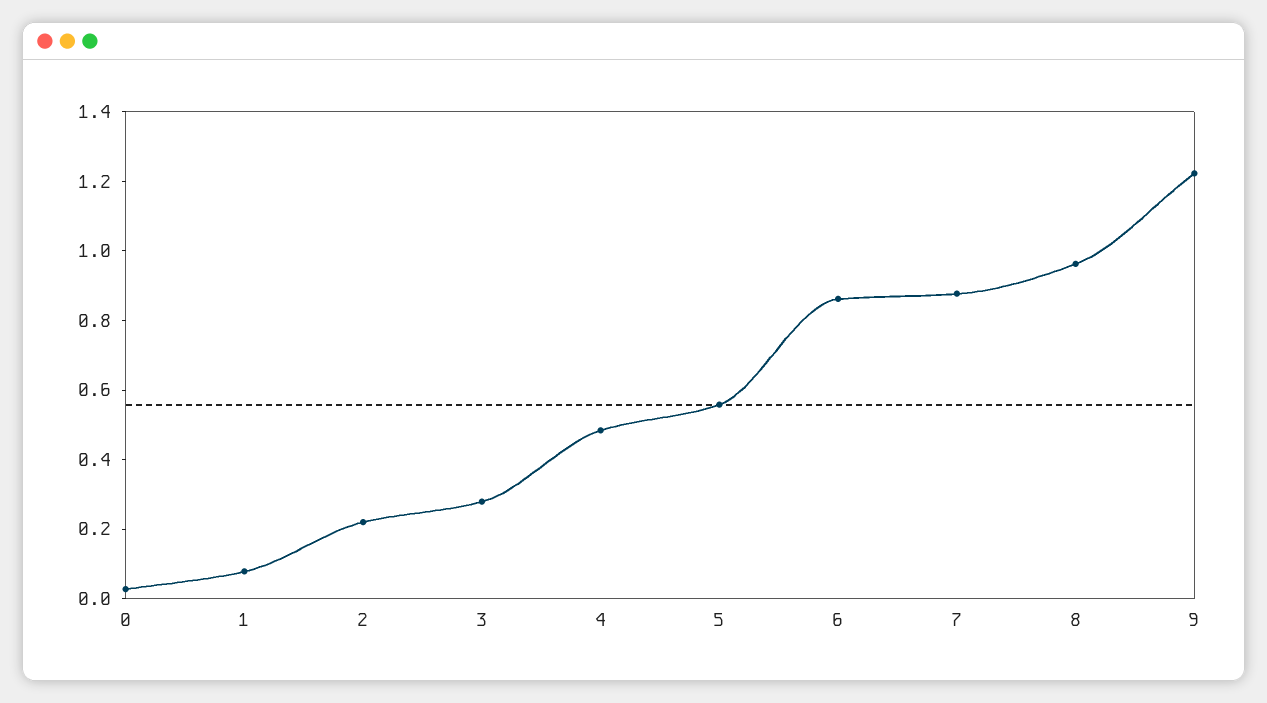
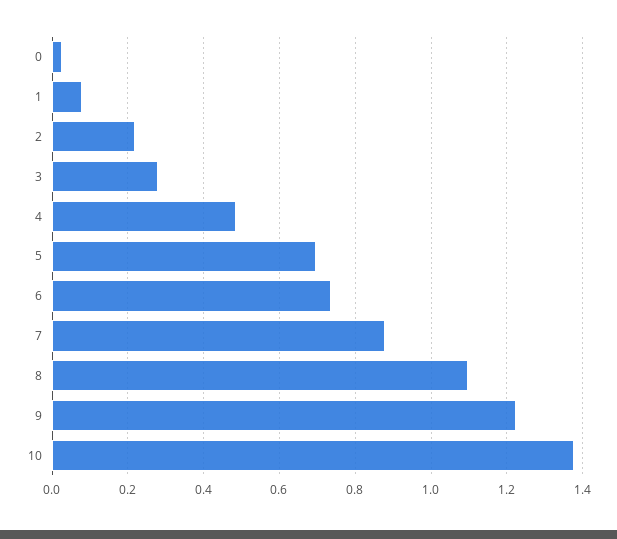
  {
    "0": 0.02,
    "1": 0.08,
    "2": 0.22,
    "3": 0.28,
    "4": 0.48,
-   "5": 0.55,
+   "5": 0.7,
-   "6": 0.85,
+   "6": 0.74,
    "7": 0.88,
-   "8": 0.95,
+   "8": 1.1,
-   "9": 1.22
+   "9": 1.22,
+   "10": 1.38
  }

